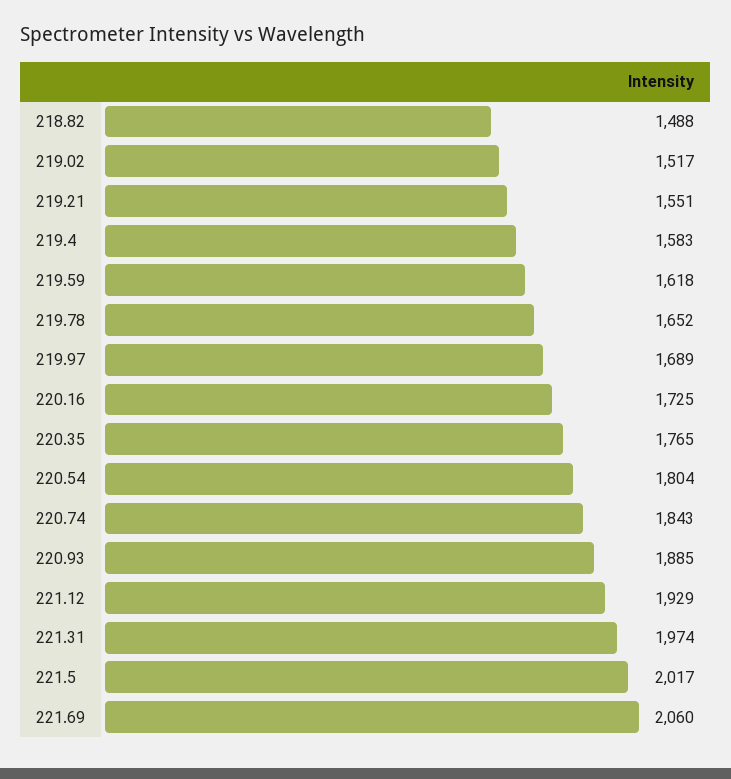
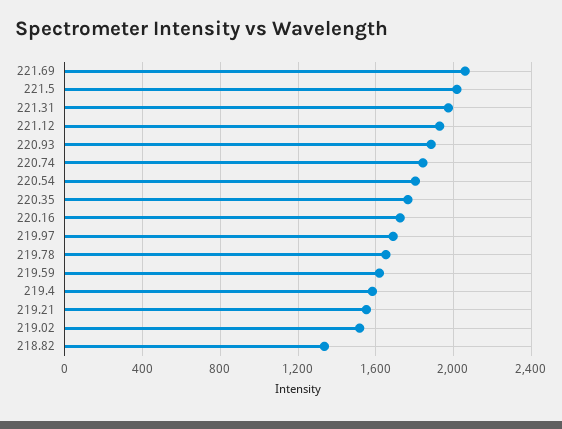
  {
-   "218.82": 1488,
+   "218.82": 1350,
    "219.02": 1517,
    "219.21": 1551,
    "219.4": 1583,
    "219.59": 1618,
    "219.78": 1652,
    "219.97": 1689,
    "220.16": 1725,
    "220.35": 1765,
    "220.54": 1804,
    "220.74": 1843,
    "220.93": 1885,
    "221.12": 1929,
    "221.31": 1974,
    "221.5": 2017,
    "221.69": 2060
  }

